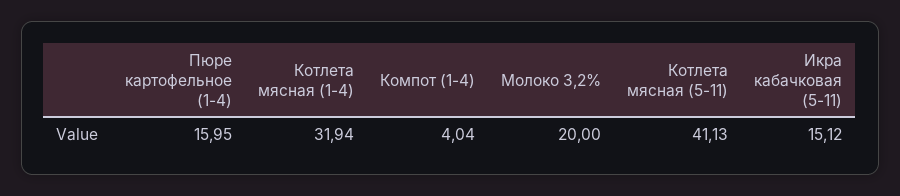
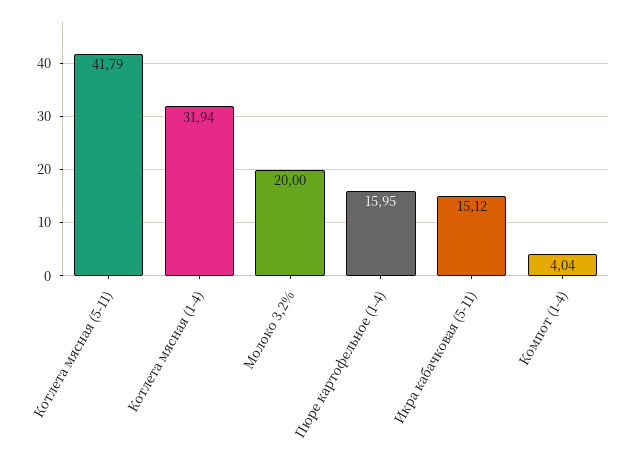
  {
    "Пюре картофельное (1-4)": 15.95,
    "Котлета мясная (1-4)": 31.94,
    "Компот (1-4)": 4.04,
    "Молоко 3,2%": 20,
-   "Котлета мясная (5-11)": 41.13,
+   "Котлета мясная (5-11)": 41.79,
    "Икра кабачковая (5-11)": 15.12
  }

